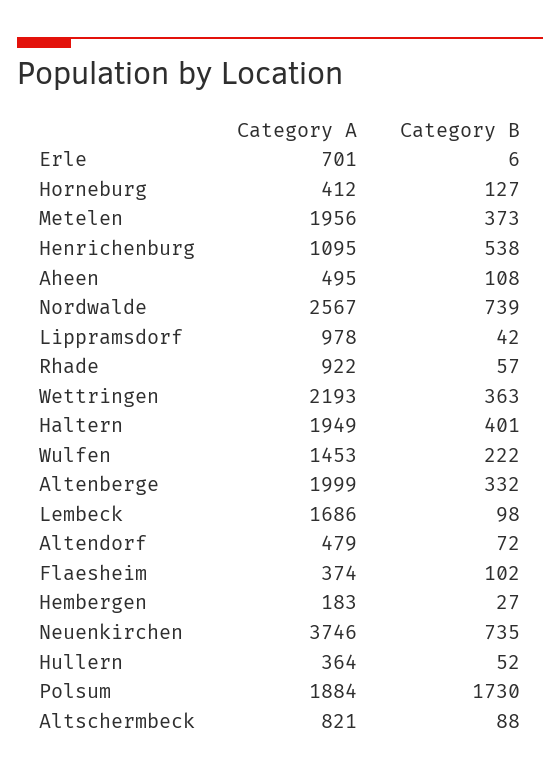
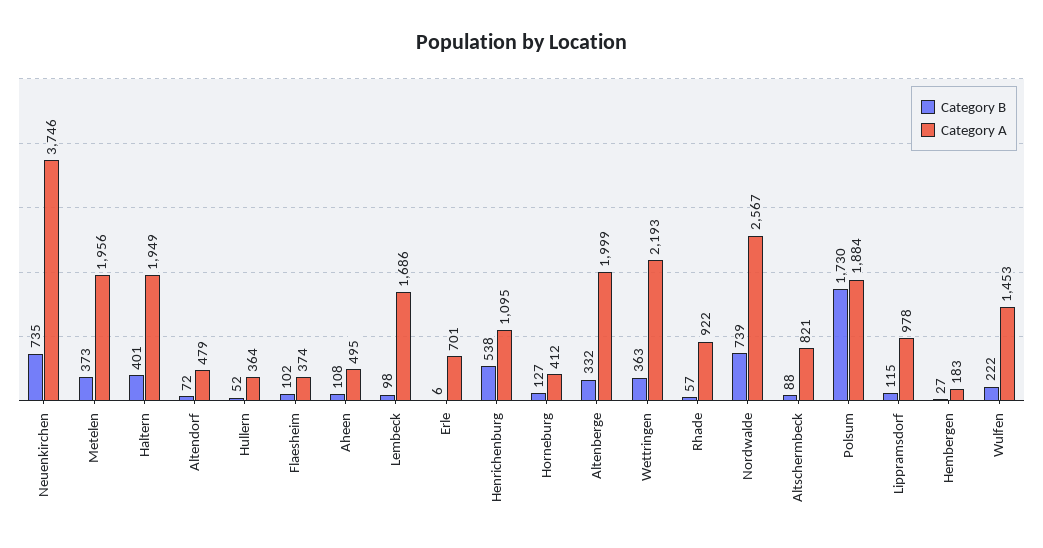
  {
    "Category A": {
      "Erle": 701,
      "Horneburg": 412,
      "Metelen": 1956,
      "Henrichenburg": 1095,
      "Aheen": 495,
      "Nordwalde": 2567,
      "Lippramsdorf": 978,
      "Rhade": 922,
      "Wettringen": 2193,
      "Haltern": 1949,
      "Wulfen": 1453,
      "Altenberge": 1999,
      "Lembeck": 1686,
      "Altendorf": 479,
      "Flaesheim": 374,
      "Hembergen": 183,
      "Neuenkirchen": 3746,
      "Hullern": 364,
      "Polsum": 1884,
      "Altschermbeck": 821
    },
    "Category B": {
      "Erle": 6,
      "Horneburg": 127,
      "Metelen": 373,
      "Henrichenburg": 538,
      "Aheen": 108,
      "Nordwalde": 739,
-     "Lippramsdorf": 42,
+     "Lippramsdorf": 115,
      "Rhade": 57,
      "Wettringen": 363,
      "Haltern": 401,
      "Wulfen": 222,
      "Altenberge": 332,
      "Lembeck": 98,
      "Altendorf": 72,
      "Flaesheim": 102,
      "Hembergen": 27,
      "Neuenkirchen": 735,
      "Hullern": 52,
      "Polsum": 1730,
      "Altschermbeck": 88
    }
  }

